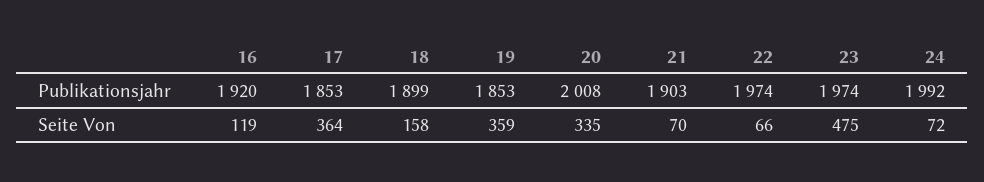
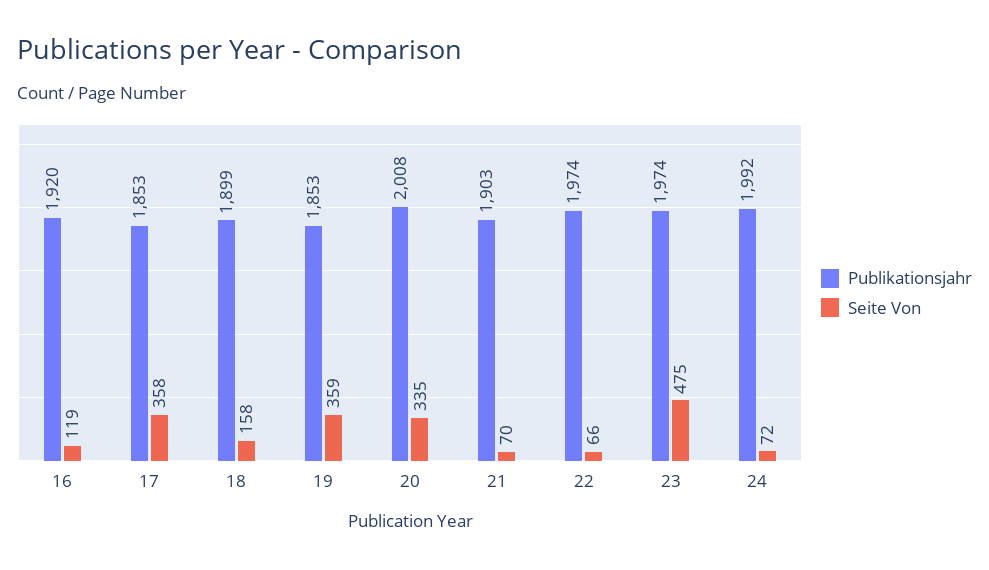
  {
    "Publikationsjahr": {
      "16": 1920,
      "17": 1853,
      "18": 1899,
      "19": 1853,
      "20": 2008,
      "21": 1903,
      "22": 1974,
      "23": 1974,
      "24": 1992
    },
    "Seite Von": {
      "16": 119,
-     "17": 364,
+     "17": 358,
      "18": 158,
      "19": 359,
      "20": 335,
      "21": 70,
      "22": 66,
      "23": 475,
      "24": 72
    }
  }

